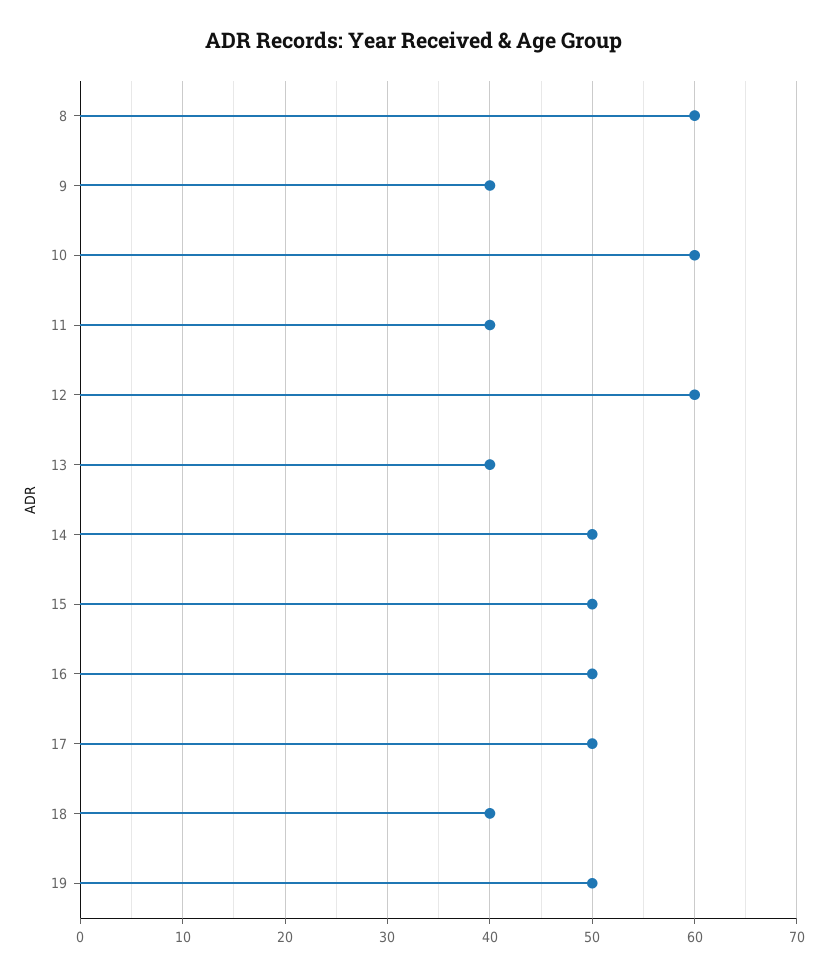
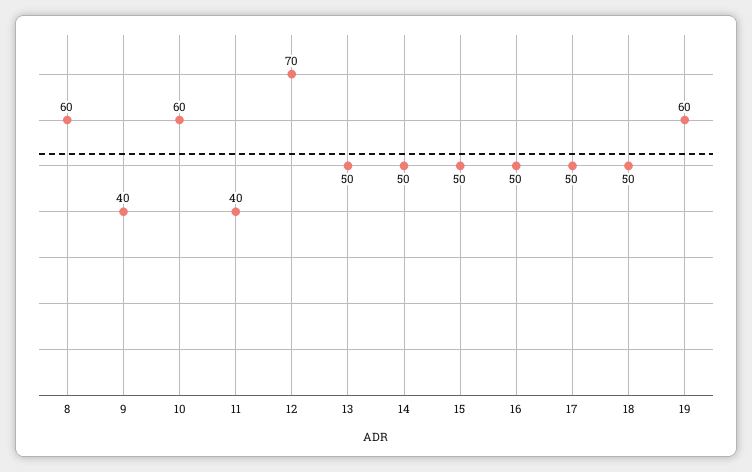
  {
    "8": 60,
    "9": 40,
    "10": 60,
    "11": 40,
-   "12": 60,
+   "12": 70,
-   "13": 40,
+   "13": 50,
    "14": 50,
    "15": 50,
    "16": 50,
    "17": 50,
-   "18": 40,
+   "18": 50,
-   "19": 50
+   "19": 60
  }

